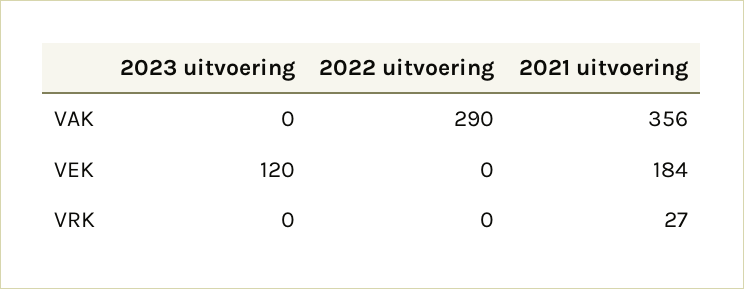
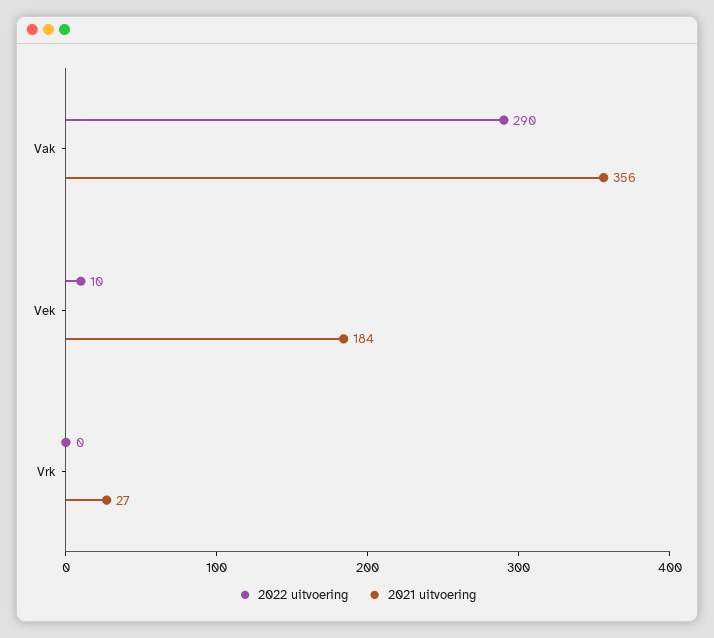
  {
-   "2023 uitvoering": {
-     "VAK": 0,
-     "VEK": 120,
-     "VRK": 0
-   },
    "2022 uitvoering": {
      "VAK": 290,
-     "VEK": 0,
+     "VEK": 10,
      "VRK": 0
    },
    "2021 uitvoering": {
      "VAK": 356,
      "VEK": 184,
      "VRK": 27
    }
  }

